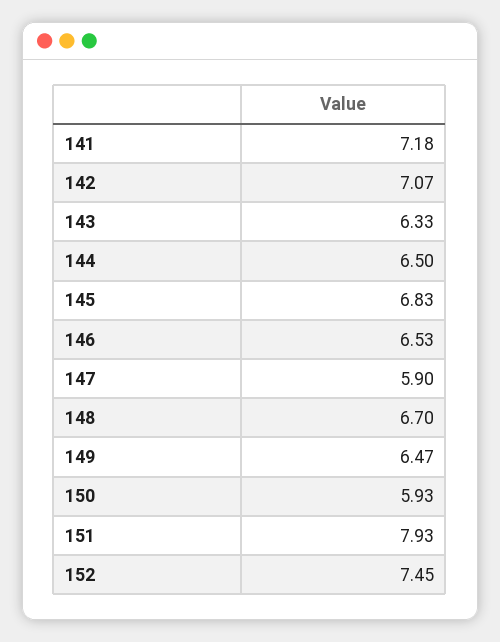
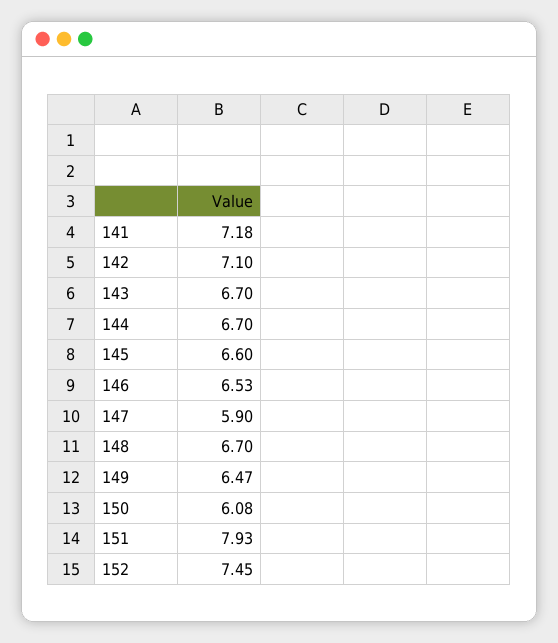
  {
    "141": 7.18,
-   "142": 7.07,
+   "142": 7.1,
-   "143": 6.33,
+   "143": 6.7,
-   "144": 6.5,
+   "144": 6.7,
-   "145": 6.83,
+   "145": 6.6,
    "146": 6.53,
    "147": 5.9,
    "148": 6.7,
    "149": 6.47,
-   "150": 5.93,
+   "150": 6.08,
    "151": 7.93,
    "152": 7.45
  }

